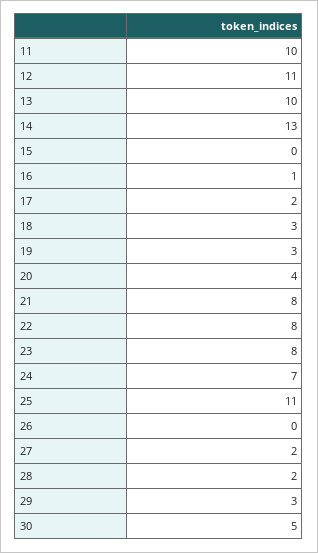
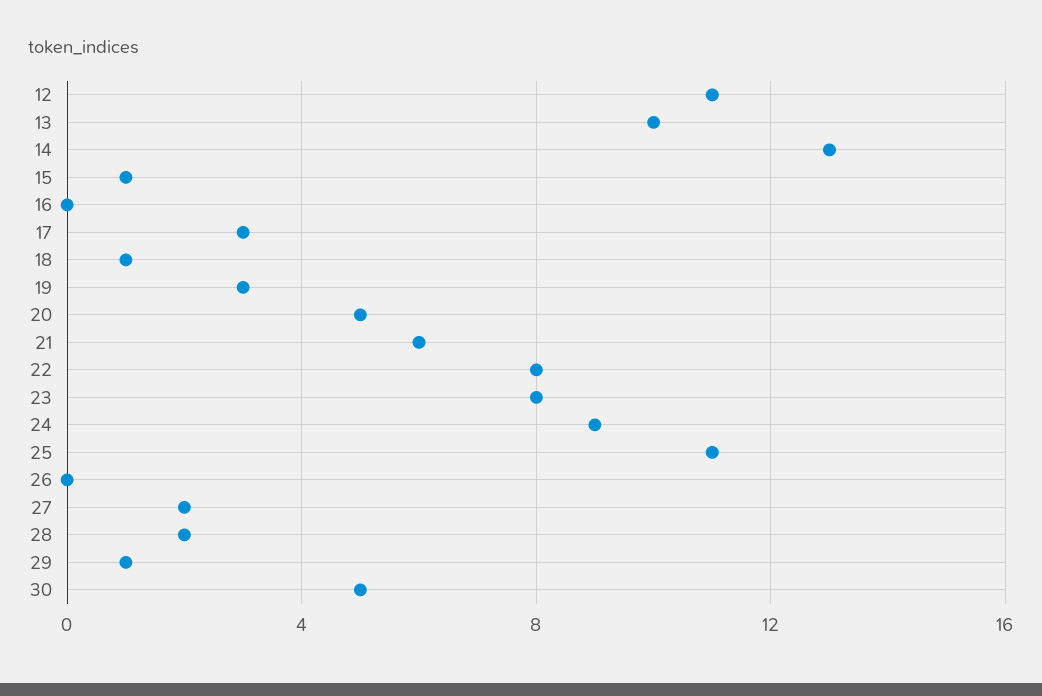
  {
-   "11": 10,
    "12": 11,
    "13": 10,
    "14": 13,
-   "15": 0,
+   "15": 1,
-   "16": 1,
+   "16": 0,
-   "17": 2,
+   "17": 3,
-   "18": 3,
+   "18": 1,
    "19": 3,
-   "20": 4,
+   "20": 5,
-   "21": 8,
+   "21": 6,
    "22": 8,
    "23": 8,
-   "24": 7,
+   "24": 9,
    "25": 11,
    "26": 0,
    "27": 2,
    "28": 2,
-   "29": 3,
+   "29": 1,
    "30": 5
  }

